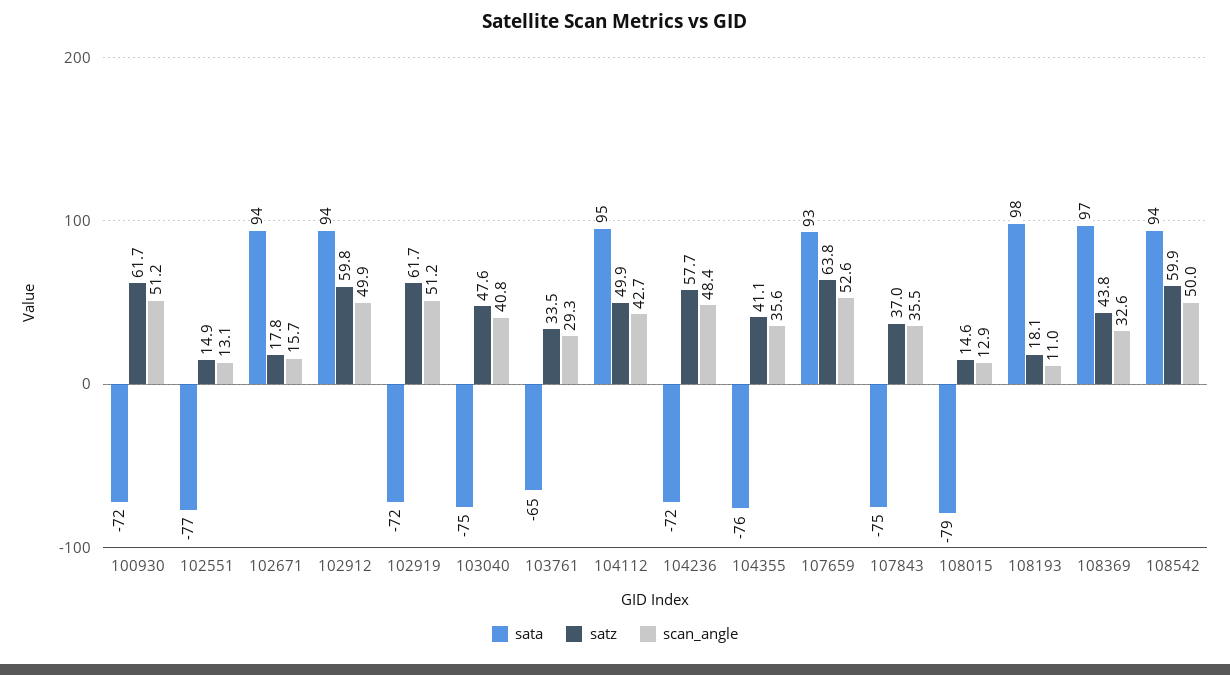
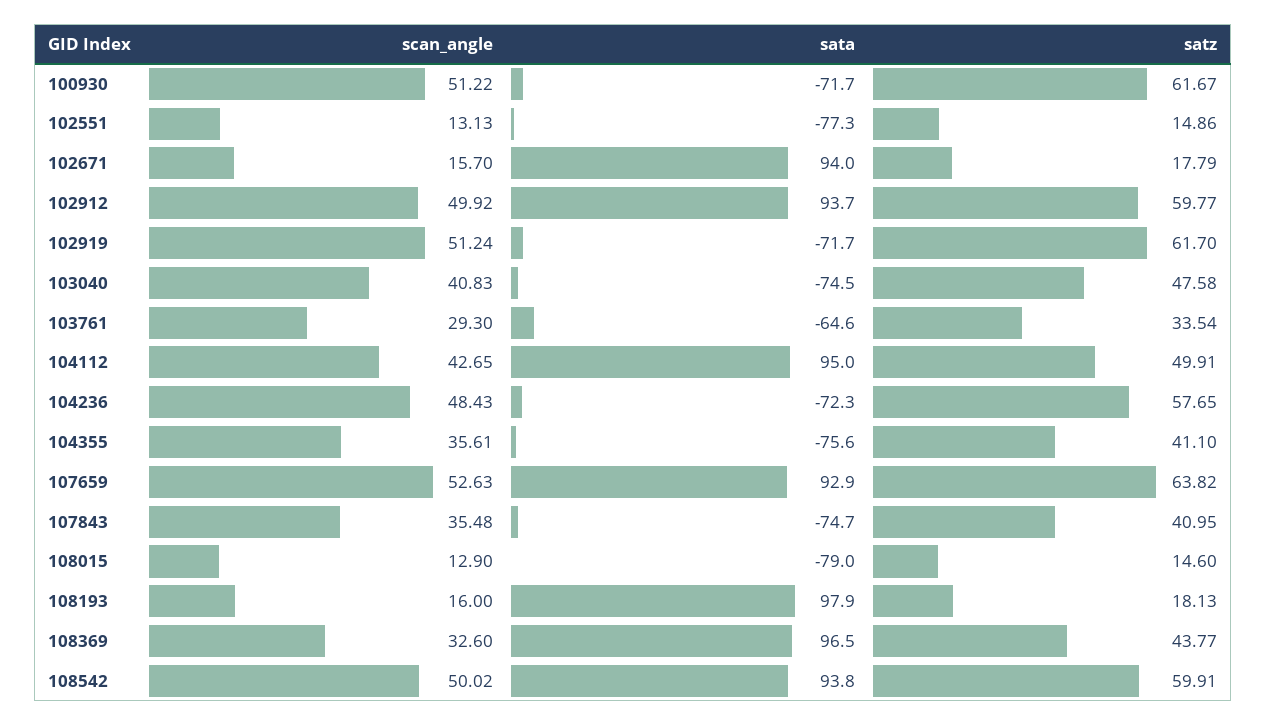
  {
    "sata": {
      "100930": -71.7,
      "102551": -77.3,
      "102671": 94,
      "102912": 93.7,
      "102919": -71.7,
      "103040": -74.5,
      "103761": -64.6,
      "104112": 95,
      "104236": -72.3,
      "104355": -75.6,
      "107659": 92.9,
      "107843": -74.7,
      "108015": -79,
      "108193": 97.9,
      "108369": 96.5,
      "108542": 93.8
    },
    "satz": {
      "100930": 61.67,
      "102551": 14.86,
      "102671": 17.79,
      "102912": 59.77,
      "102919": 61.7,
      "103040": 47.58,
      "103761": 33.54,
      "104112": 49.91,
      "104236": 57.65,
      "104355": 41.1,
      "107659": 63.82,
-     "107843": 37,
+     "107843": 40.95,
      "108015": 14.6,
      "108193": 18.13,
      "108369": 43.77,
      "108542": 59.91
    },
    "scan_angle": {
      "100930": 51.22,
      "102551": 13.13,
      "102671": 15.7,
      "102912": 49.92,
      "102919": 51.24,
      "103040": 40.83,
      "103761": 29.3,
      "104112": 42.65,
      "104236": 48.43,
      "104355": 35.61,
      "107659": 52.63,
      "107843": 35.48,
      "108015": 12.9,
-     "108193": 11,
+     "108193": 16,
      "108369": 32.6,
      "108542": 50.02
    }
  }

